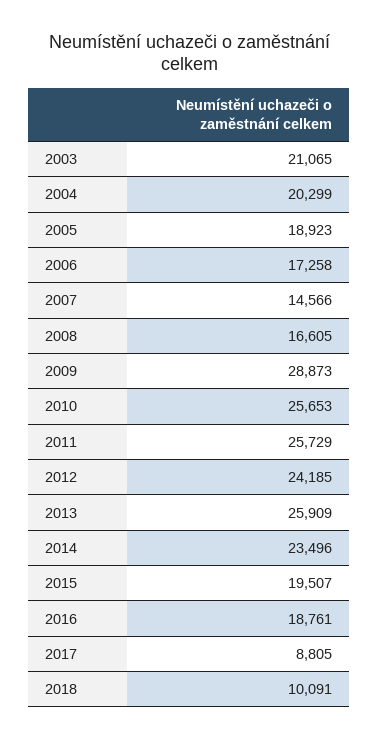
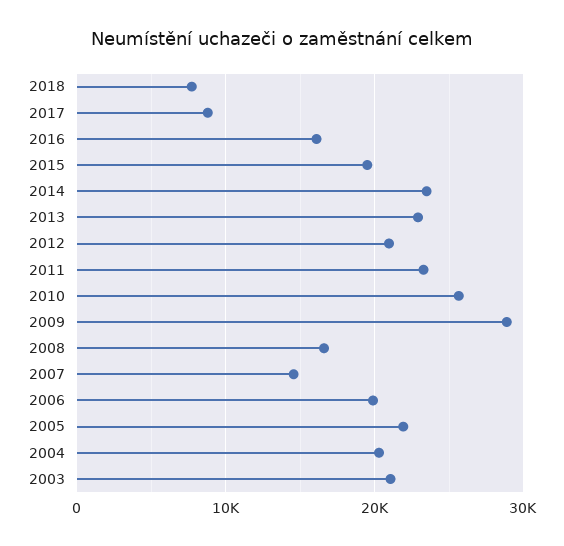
  {
    "2003": 21065,
    "2004": 20299,
-   "2005": 18923,
+   "2005": 22000,
-   "2006": 17258,
+   "2006": 20000,
    "2007": 14566,
    "2008": 16605,
    "2009": 28873,
    "2010": 25653,
-   "2011": 25729,
+   "2011": 23000,
-   "2012": 24185,
+   "2012": 21000,
-   "2013": 25909,
+   "2013": 23000,
    "2014": 23496,
    "2015": 19507,
-   "2016": 18761,
+   "2016": 16000,
    "2017": 8805,
-   "2018": 10091
+   "2018": 8000
  }

